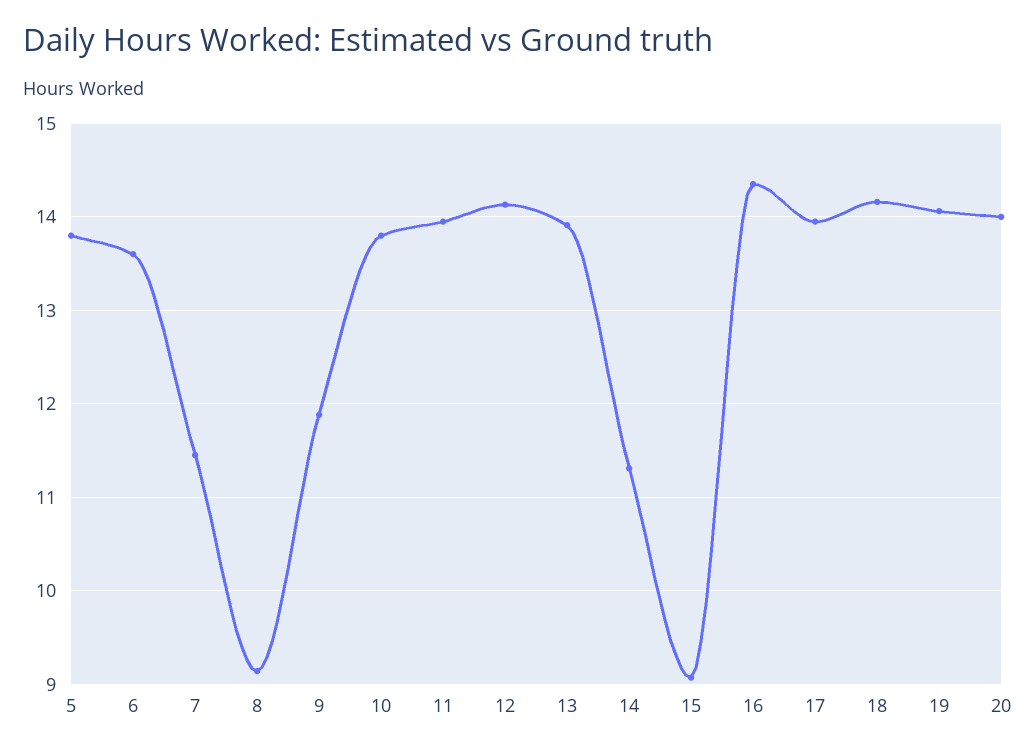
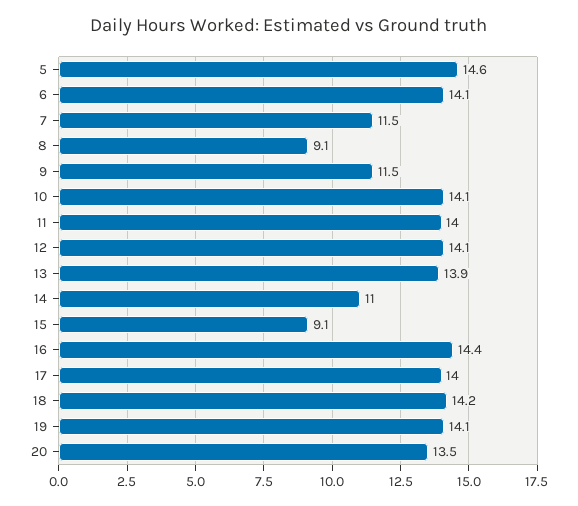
  {
-   "5": 13.8,
+   "5": 14.6,
-   "6": 13.6,
+   "6": 14.1,
    "7": 11.5,
    "8": 9.1,
-   "9": 11.9,
+   "9": 11.5,
-   "10": 13.8,
+   "10": 14.1,
    "11": 14,
    "12": 14.1,
    "13": 13.9,
-   "14": 11.3,
+   "14": 11,
    "15": 9.1,
    "16": 14.4,
    "17": 14,
    "18": 14.2,
    "19": 14.1,
-   "20": 14
+   "20": 13.5
  }

